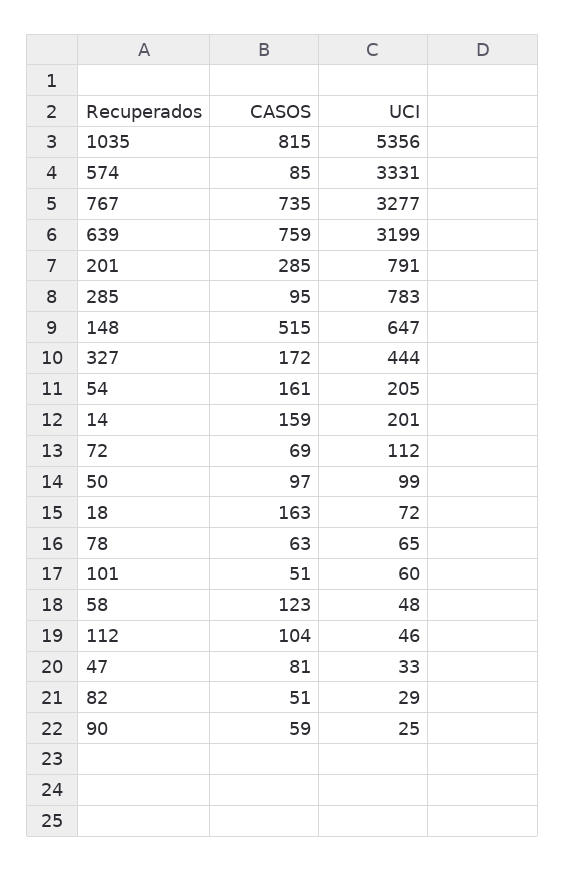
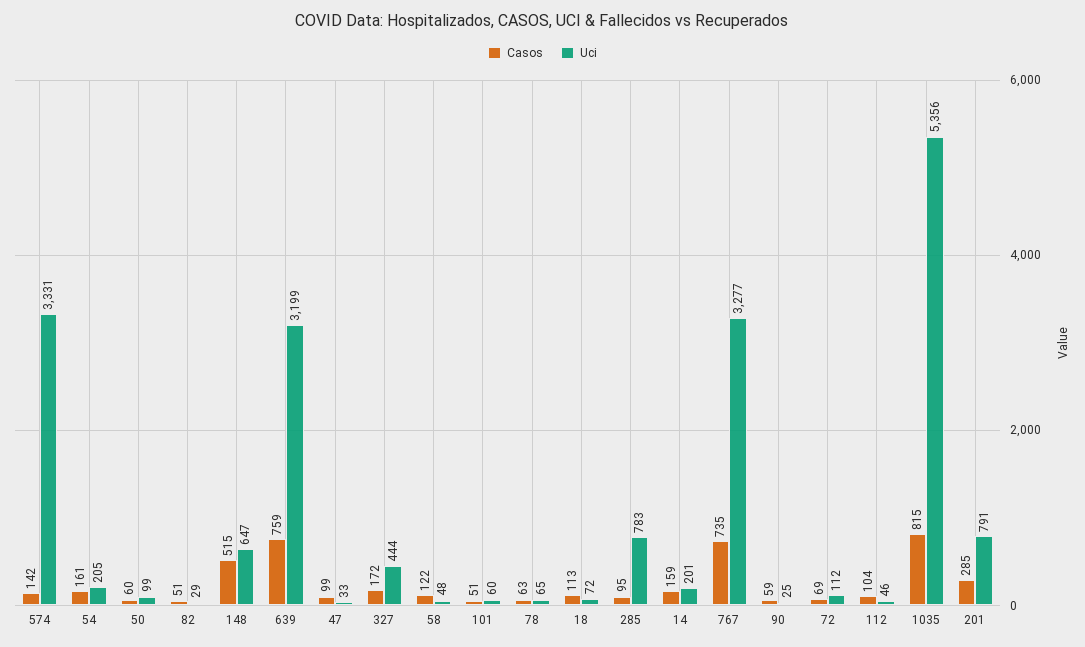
  {
    "CASOS": {
      "1035": 815,
-     "574": 85,
+     "574": 142,
      "767": 735,
      "639": 759,
      "201": 285,
      "285": 95,
      "148": 515,
      "327": 172,
      "54": 161,
      "14": 159,
      "72": 69,
-     "50": 97,
+     "50": 60,
-     "18": 163,
+     "18": 113,
      "78": 63,
      "101": 51,
-     "58": 123,
+     "58": 122,
      "112": 104,
-     "47": 81,
+     "47": 99,
      "82": 51,
      "90": 59
    },
    "UCI": {
      "1035": 5356,
      "574": 3331,
      "767": 3277,
      "639": 3199,
      "201": 791,
      "285": 783,
      "148": 647,
      "327": 444,
      "54": 205,
      "14": 201,
      "72": 112,
      "50": 99,
      "18": 72,
      "78": 65,
      "101": 60,
      "58": 48,
      "112": 46,
      "47": 33,
      "82": 29,
      "90": 25
    }
  }

